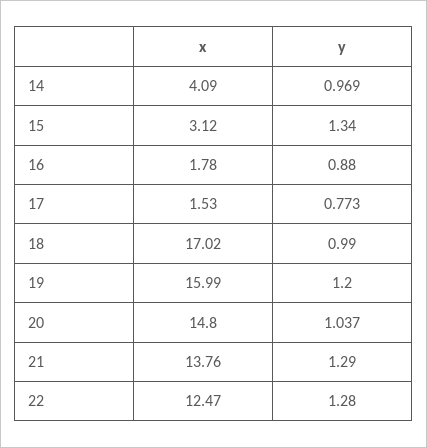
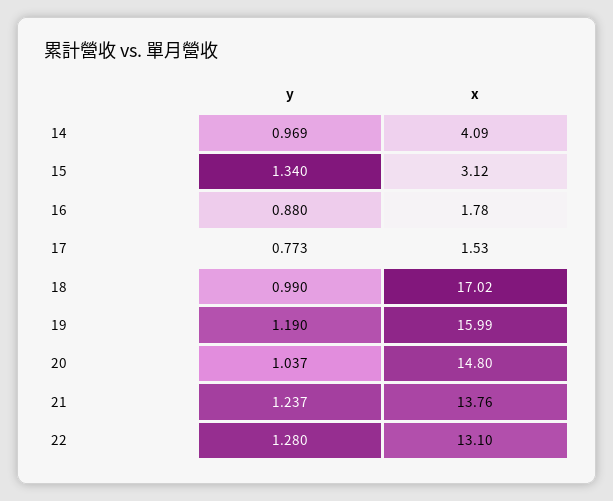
  {
    "x": {
      "14": 4.09,
      "15": 3.12,
      "16": 1.78,
      "17": 1.53,
      "18": 17.02,
      "19": 15.99,
      "20": 14.8,
      "21": 13.76,
-     "22": 12.47
+     "22": 13.1
    },
    "y": {
      "14": 0.969,
      "15": 1.34,
      "16": 0.88,
      "17": 0.773,
      "18": 0.99,
-     "19": 1.2,
+     "19": 1.19,
      "20": 1.037,
-     "21": 1.29,
+     "21": 1.237,
      "22": 1.28
    }
  }

